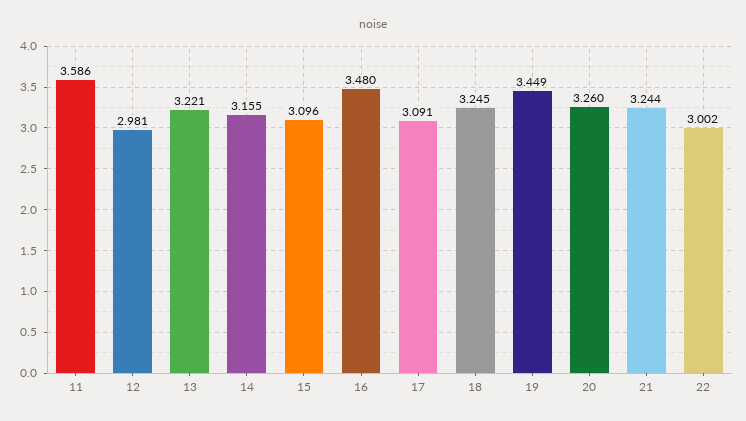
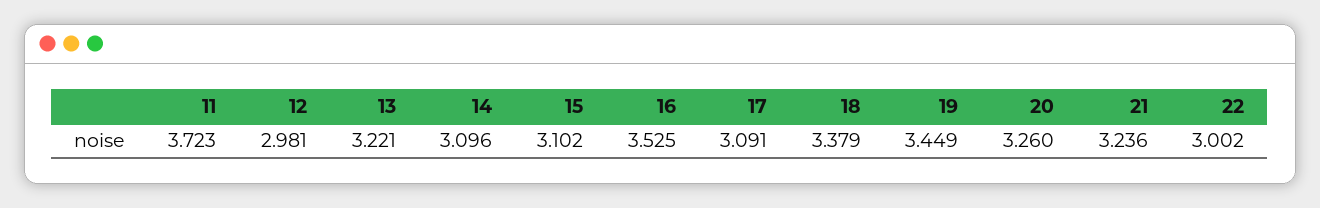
  {
-   "11": 3.586,
+   "11": 3.723,
    "12": 2.981,
    "13": 3.221,
-   "14": 3.155,
+   "14": 3.096,
-   "15": 3.096,
+   "15": 3.102,
-   "16": 3.48,
+   "16": 3.525,
    "17": 3.091,
-   "18": 3.245,
+   "18": 3.379,
    "19": 3.449,
    "20": 3.26,
-   "21": 3.244,
+   "21": 3.236,
    "22": 3.002
  }

